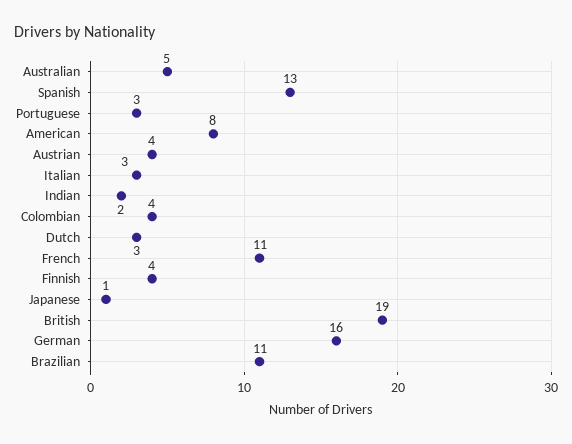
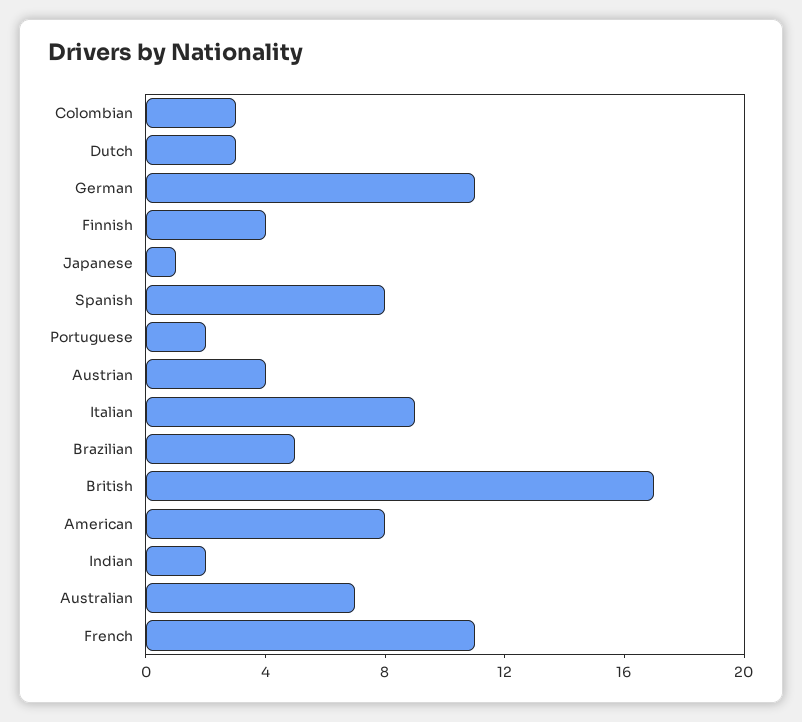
  {
-   "Australian": 5,
+   "Australian": 7,
-   "Spanish": 13,
+   "Spanish": 8,
-   "Portuguese": 3,
+   "Portuguese": 2,
    "American": 8,
    "Austrian": 4,
-   "Italian": 3,
+   "Italian": 9,
    "Indian": 2,
-   "Colombian": 4,
+   "Colombian": 3,
    "Dutch": 3,
    "French": 11,
    "Finnish": 4,
    "Japanese": 1,
-   "British": 19,
+   "British": 17,
-   "German": 16,
+   "German": 11,
-   "Brazilian": 11
+   "Brazilian": 5
  }

